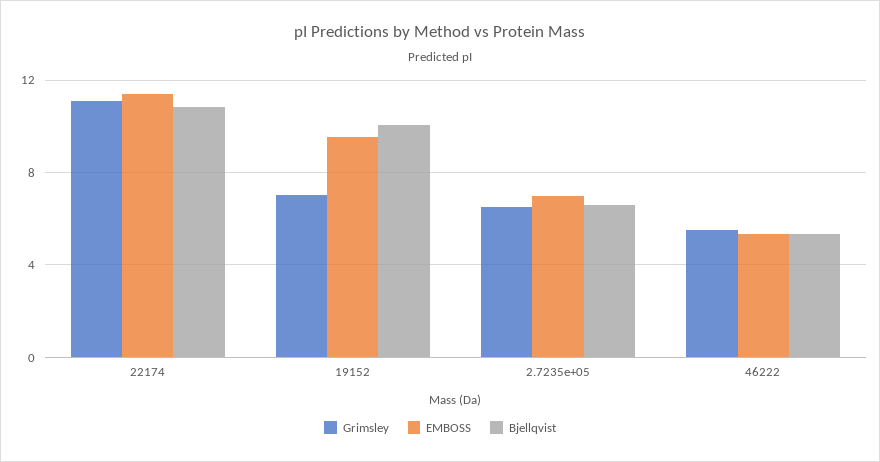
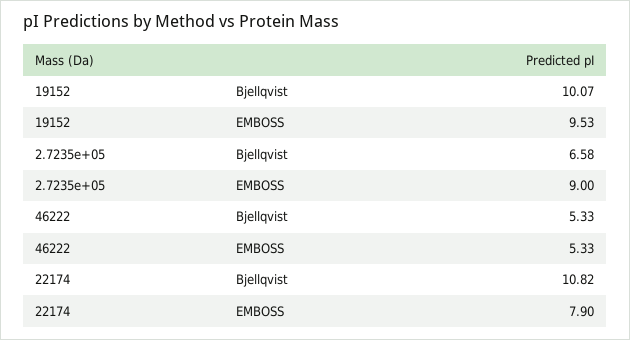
  {
-   "Grimsley": {
-     "22174": 11,
-     "19152": 7,
-     "2.7235e+05": 6.5,
-     "46222": 5.5
-   },
    "EMBOSS": {
-     "22174": 11.5,
+     "22174": 7.9,
      "19152": 9.53,
-     "2.7235e+05": 7,
+     "2.7235e+05": 9,
      "46222": 5.33
    },
    "Bjellqvist": {
      "22174": 10.82,
      "19152": 10.07,
      "2.7235e+05": 6.58,
      "46222": 5.33
    }
  }

